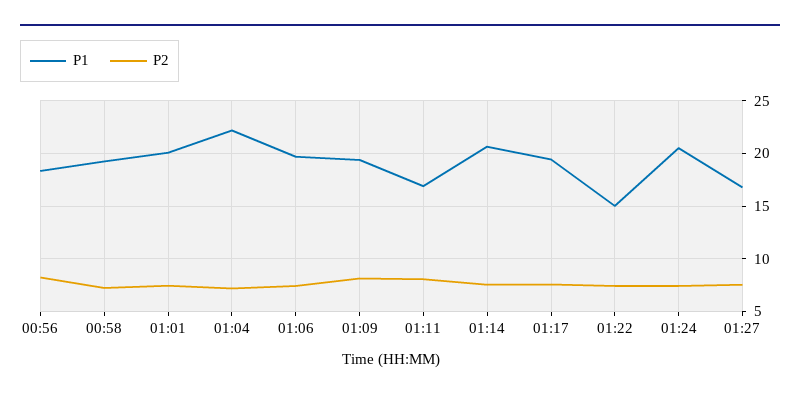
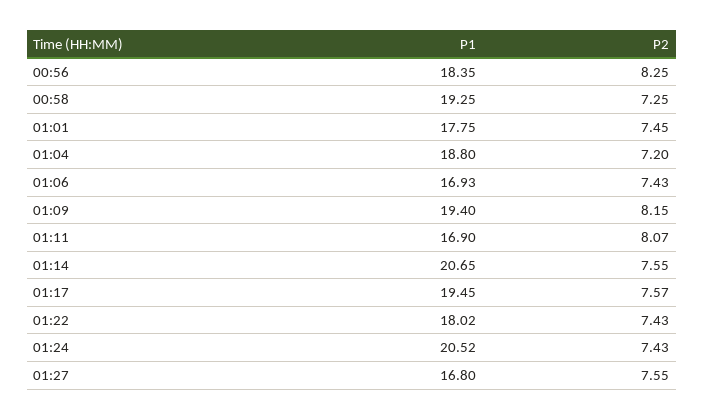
  {
    "P1": {
      "00:56": 18.35,
      "00:58": 19.25,
-     "01:01": 20,
+     "01:01": 17.75,
-     "01:04": 22,
+     "01:04": 18.8,
-     "01:06": 20,
+     "01:06": 16.93,
      "01:09": 19.4,
      "01:11": 16.9,
      "01:14": 20.65,
      "01:17": 19.45,
-     "01:22": 15,
+     "01:22": 18.02,
      "01:24": 20.52,
      "01:27": 16.8
    },
    "P2": {
      "00:56": 8.25,
      "00:58": 7.25,
      "01:01": 7.45,
      "01:04": 7.2,
      "01:06": 7.43,
      "01:09": 8.15,
      "01:11": 8.07,
      "01:14": 7.55,
      "01:17": 7.57,
      "01:22": 7.43,
      "01:24": 7.43,
      "01:27": 7.55
    }
  }

